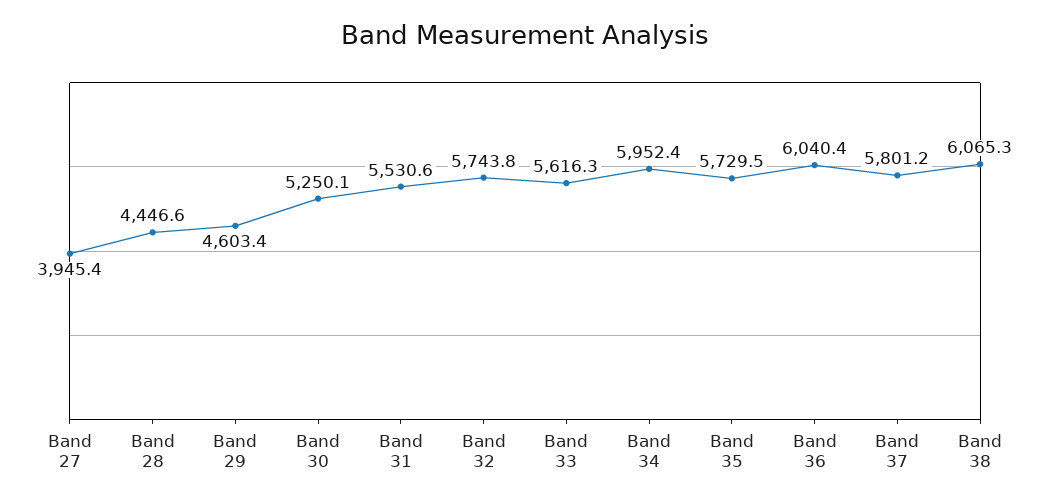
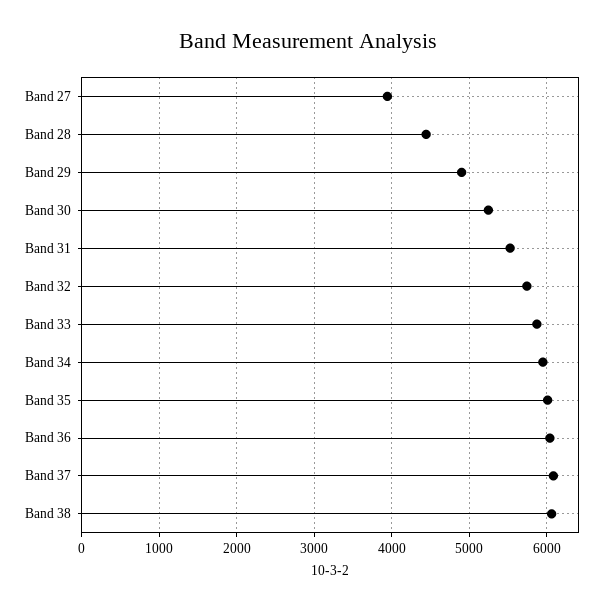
  {
    "Band 27": 3945.4,
    "Band 28": 4446.6,
-   "Band 29": 4603.4,
+   "Band 29": 4900,
    "Band 30": 5250.1,
    "Band 31": 5530.6,
    "Band 32": 5743.8,
-   "Band 33": 5616.3,
+   "Band 33": 5900,
    "Band 34": 5952.4,
-   "Band 35": 5729.5,
+   "Band 35": 6000,
    "Band 36": 6040.4,
-   "Band 37": 5801.2,
+   "Band 37": 6100,
    "Band 38": 6065.3
  }

